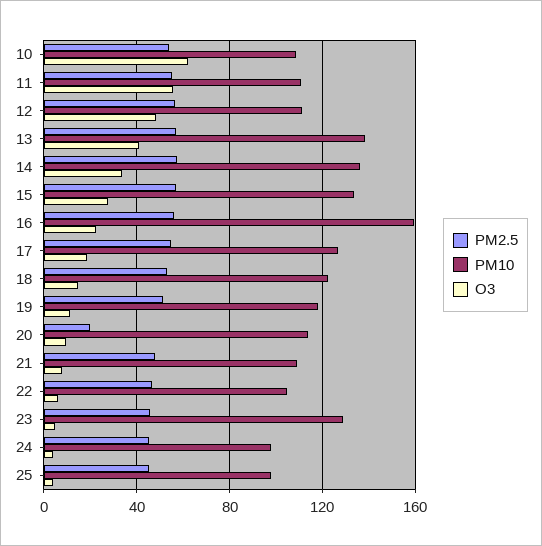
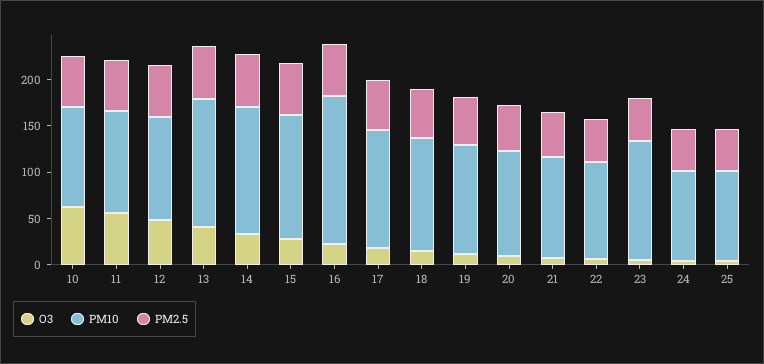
  {
    "PM2.5": {
      "10": 55,
      "11": 55,
      "12": 55,
      "13": 55,
      "14": 55,
      "15": 55,
      "16": 55,
      "17": 55,
      "18": 55,
      "19": 50,
-     "20": 20,
+     "20": 50,
      "21": 50,
      "22": 45,
      "23": 45,
      "24": 45,
      "25": 45
    },
    "PM10": {
      "10": 110,
      "11": 110,
      "12": 110,
      "13": 140,
      "14": 135,
      "15": 135,
      "16": 160,
      "17": 125,
      "18": 125,
      "19": 120,
      "20": 115,
      "21": 110,
      "22": 105,
      "23": 130,
      "24": 100,
      "25": 100
    },
    "O3": {
      "10": 60,
      "11": 55,
      "12": 50,
      "13": 40,
      "14": 35,
      "15": 30,
      "16": 25,
      "17": 20,
      "18": 15,
      "19": 10,
      "20": 10,
      "21": 10,
      "22": 5,
      "23": 5,
      "24": 5,
      "25": 5
    }
  }

